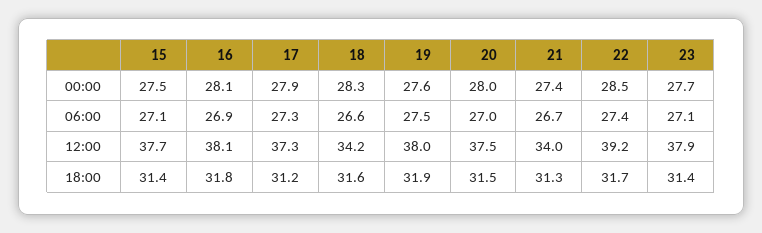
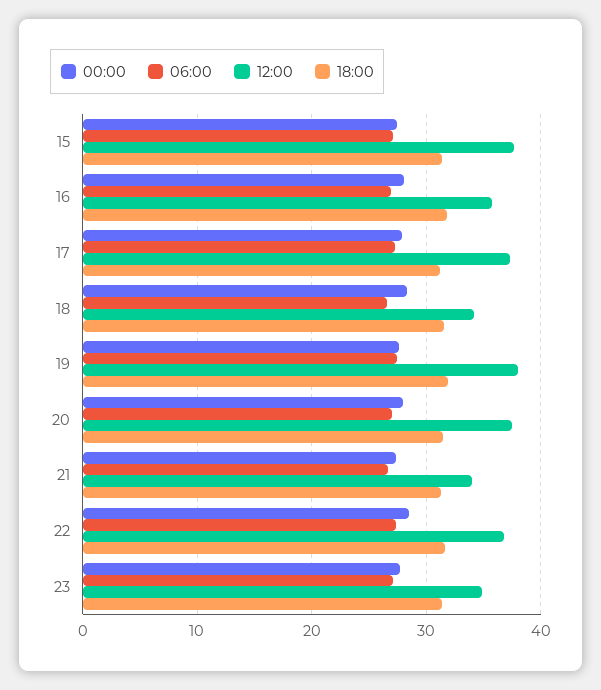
  {
    "00:00": {
      "15": 27.5,
      "16": 28.1,
      "17": 27.9,
      "18": 28.3,
      "19": 27.6,
      "20": 28,
      "21": 27.4,
      "22": 28.5,
      "23": 27.7
    },
    "06:00": {
      "15": 27.1,
      "16": 26.9,
      "17": 27.3,
      "18": 26.6,
      "19": 27.5,
      "20": 27,
      "21": 26.7,
      "22": 27.4,
      "23": 27.1
    },
    "12:00": {
      "15": 37.7,
-     "16": 38.1,
+     "16": 36,
      "17": 37.3,
      "18": 34.2,
      "19": 38,
      "20": 37.5,
      "21": 34,
-     "22": 39.2,
+     "22": 37,
-     "23": 37.9
+     "23": 35
    },
    "18:00": {
      "15": 31.4,
      "16": 31.8,
      "17": 31.2,
      "18": 31.6,
      "19": 31.9,
      "20": 31.5,
      "21": 31.3,
      "22": 31.7,
      "23": 31.4
    }
  }

